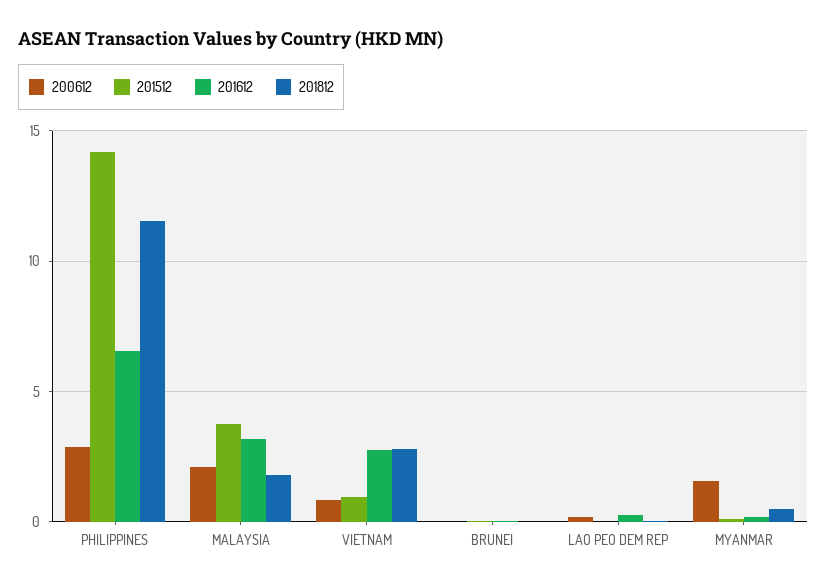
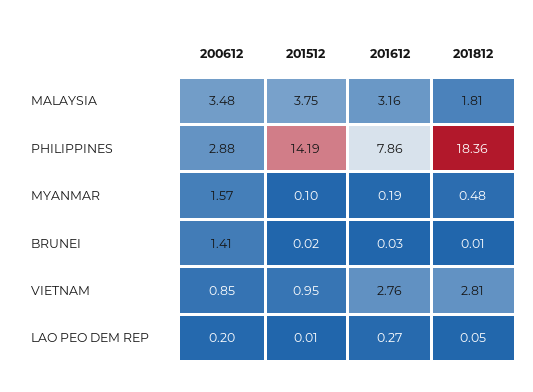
  {
    "200612": {
      "PHILIPPINES": 2.88,
-     "MALAYSIA": 2,
+     "MALAYSIA": 3.48,
      "VIETNAM": 0.85,
-     "BRUNEI": 0,
+     "BRUNEI": 1.41,
      "LAO PEO DEM REP": 0.2,
      "MYANMAR": 1.57
    },
    "201512": {
      "PHILIPPINES": 14.19,
      "MALAYSIA": 3.75,
      "VIETNAM": 0.95,
      "BRUNEI": 0.02,
      "LAO PEO DEM REP": 0.01,
      "MYANMAR": 0.1
    },
    "201612": {
-     "PHILIPPINES": 6.5,
+     "PHILIPPINES": 7.86,
      "MALAYSIA": 3.16,
      "VIETNAM": 2.76,
      "BRUNEI": 0.03,
      "LAO PEO DEM REP": 0.27,
      "MYANMAR": 0.19
    },
    "201812": {
-     "PHILIPPINES": 11.5,
+     "PHILIPPINES": 18.36,
      "MALAYSIA": 1.81,
      "VIETNAM": 2.81,
      "BRUNEI": 0.01,
      "LAO PEO DEM REP": 0.05,
      "MYANMAR": 0.48
    }
  }

